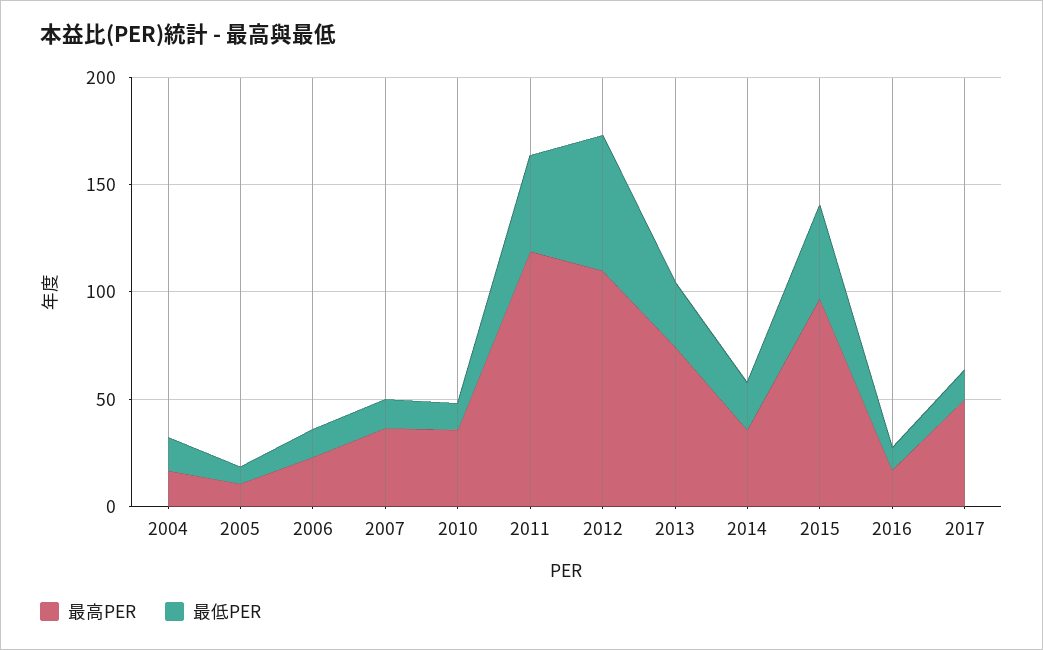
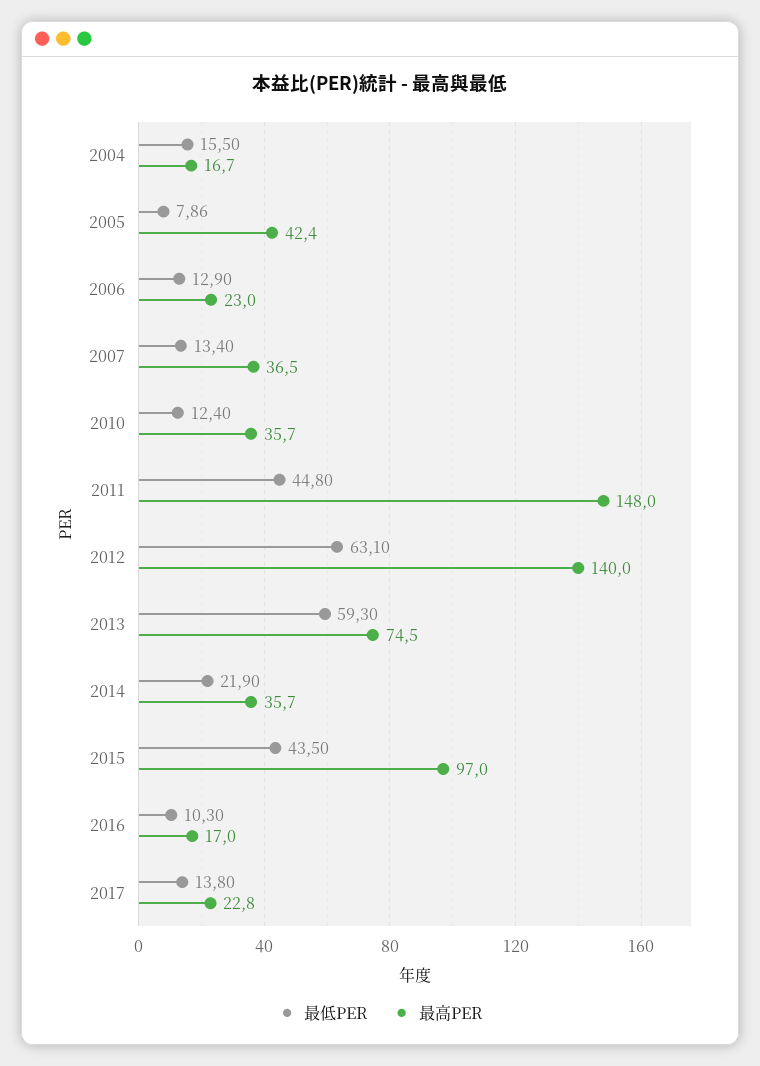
  {
    "最高PER": {
      "2004": 16.7,
-     "2005": 10,
+     "2005": 42.4,
      "2006": 23,
      "2007": 36.5,
      "2010": 35.7,
-     "2011": 120,
+     "2011": 148,
-     "2012": 110,
+     "2012": 140,
      "2013": 74.5,
      "2014": 35.7,
      "2015": 97,
      "2016": 17,
-     "2017": 50
+     "2017": 22.8
    },
    "最低PER": {
      "2004": 15.5,
      "2005": 7.86,
      "2006": 12.9,
      "2007": 13.4,
      "2010": 12.4,
      "2011": 44.8,
      "2012": 63.1,
-     "2013": 30,
+     "2013": 59.3,
      "2014": 21.9,
      "2015": 43.5,
      "2016": 10.3,
      "2017": 13.8
    }
  }

